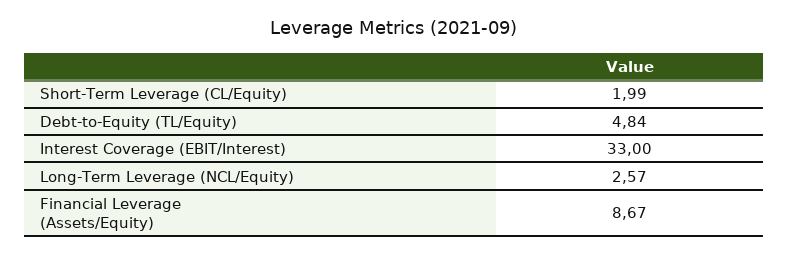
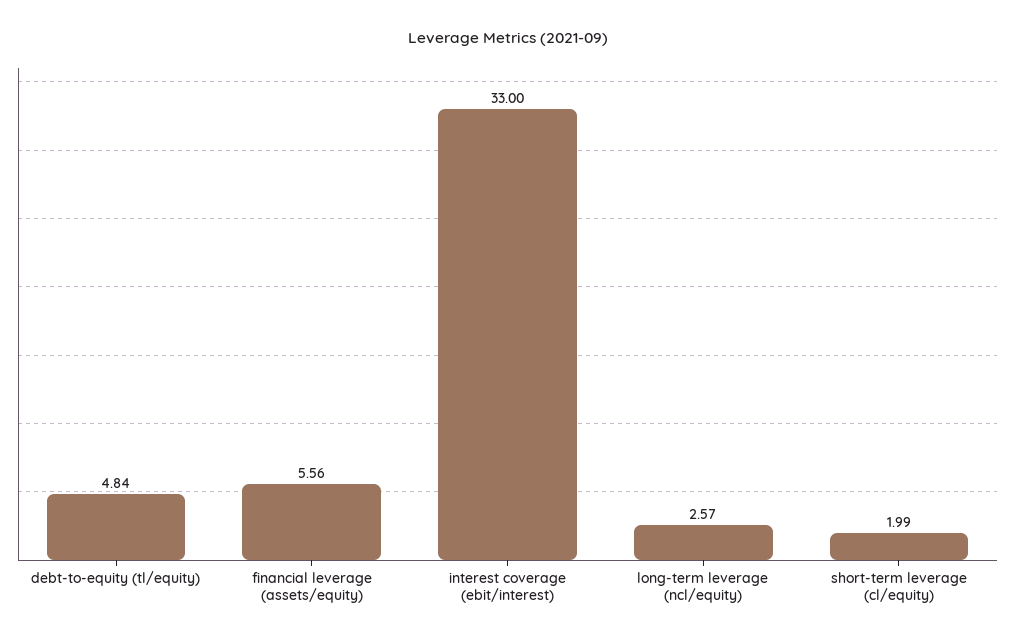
  {
    "Short-Term Leverage (CL/Equity)": 1.99,
    "Debt-to-Equity (TL/Equity)": 4.84,
    "Interest Coverage (EBIT/Interest)": 33,
    "Long-Term Leverage (NCL/Equity)": 2.57,
-   "Financial Leverage (Assets/Equity)": 8.67
+   "Financial Leverage (Assets/Equity)": 5.56
  }

